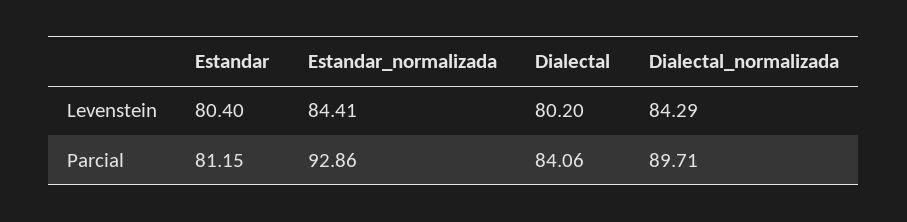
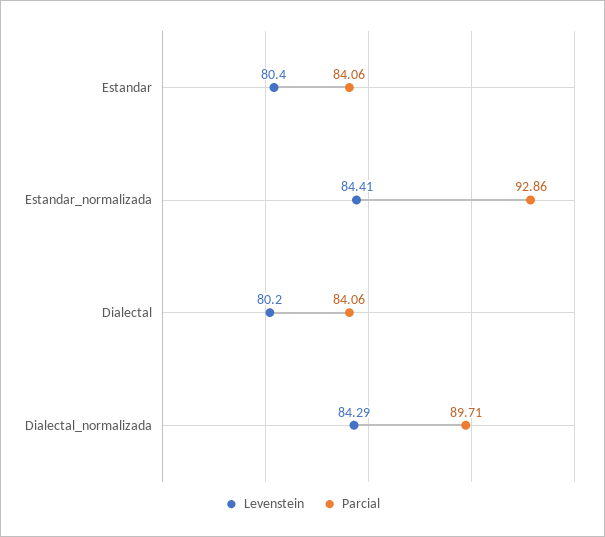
  {
    "Levenstein": {
      "Estandar": 80.4,
      "Estandar_normalizada": 84.41,
      "Dialectal": 80.2,
      "Dialectal_normalizada": 84.29
    },
    "Parcial": {
-     "Estandar": 81.15,
+     "Estandar": 84.06,
      "Estandar_normalizada": 92.86,
      "Dialectal": 84.06,
      "Dialectal_normalizada": 89.71
    }
  }

